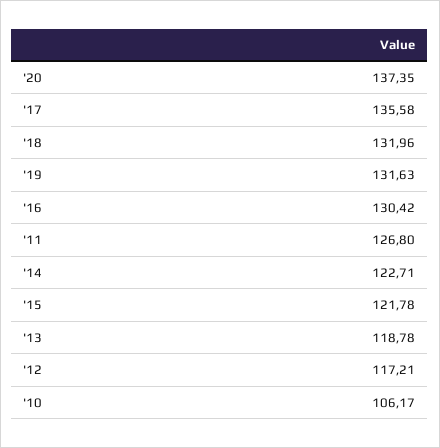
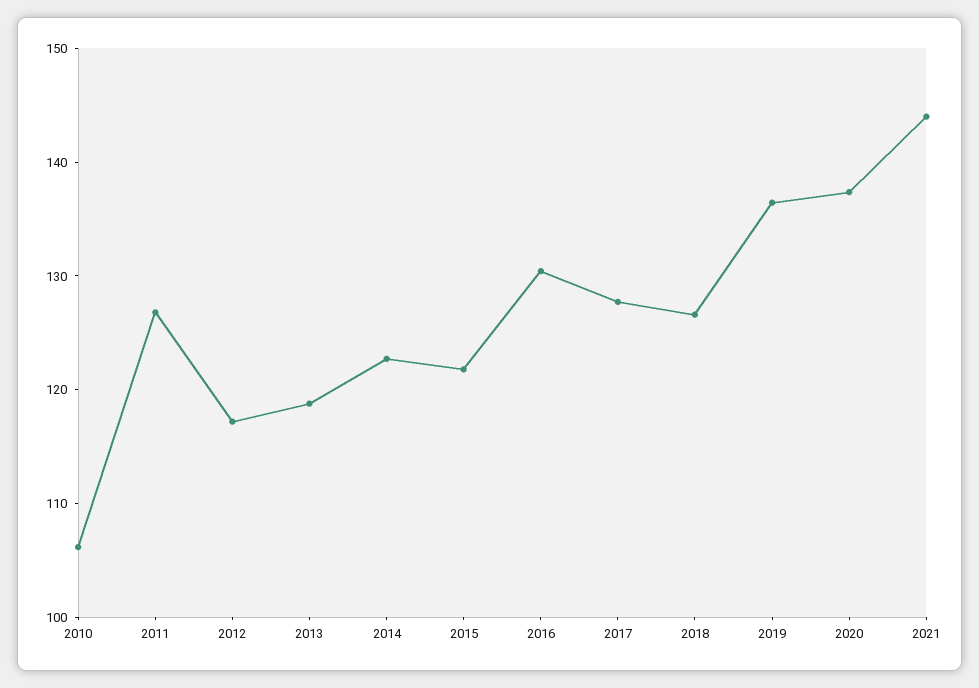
  {
    "'20": 137.35,
-   "'17": 135.58,
+   "'17": 128,
-   "'18": 131.96,
+   "'18": 126,
-   "'19": 131.63,
+   "'19": 136,
    "'16": 130.42,
    "'11": 126.8,
    "'14": 122.71,
    "'15": 121.78,
    "'13": 118.78,
    "'12": 117.21,
-   "'10": 106.17
+   "'10": 106.17,
+   "2021": 144
  }

